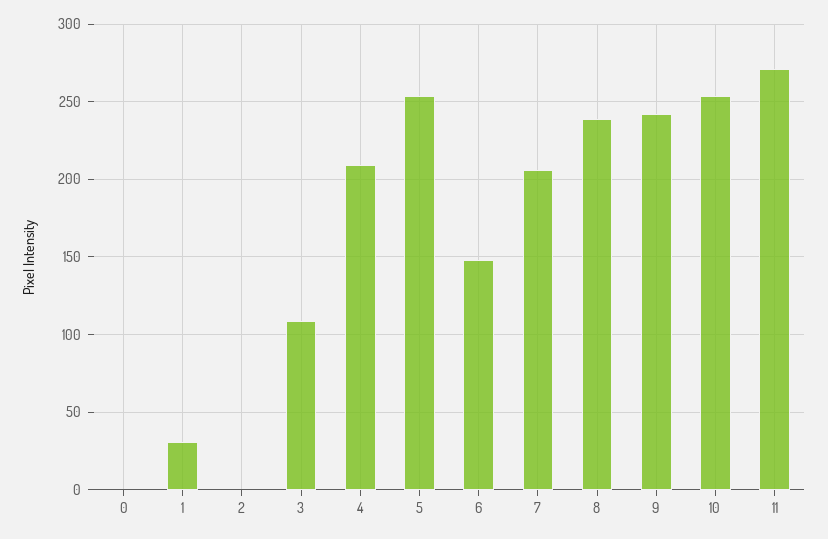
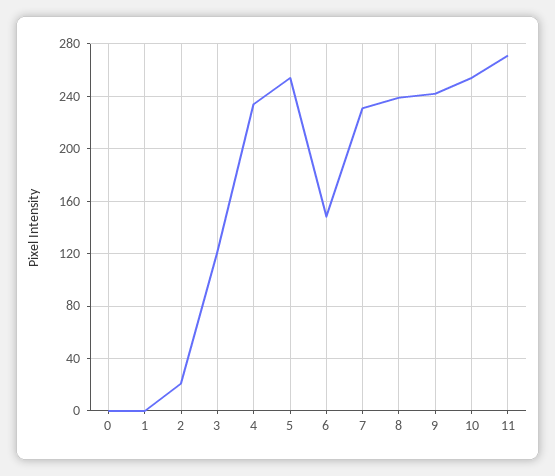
  {
    "0": 0,
-   "1": 30,
+   "1": 0,
-   "2": 0,
+   "2": 20,
-   "3": 110,
+   "3": 120,
-   "4": 210,
+   "4": 235,
    "5": 255,
    "6": 150,
-   "7": 205,
+   "7": 230,
    "8": 240,
    "9": 240,
    "10": 255,
    "11": 270
  }

